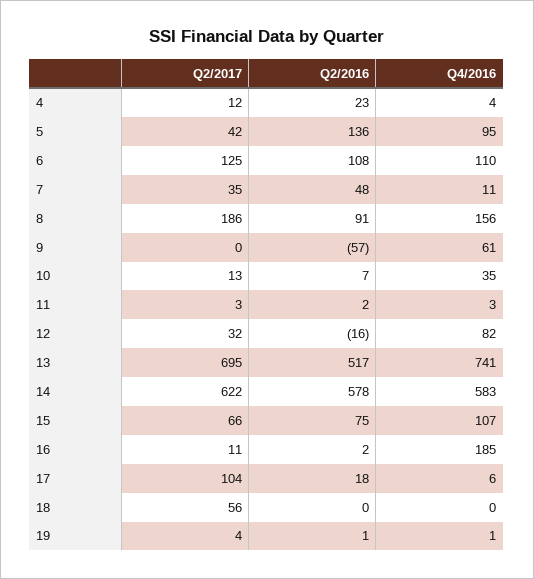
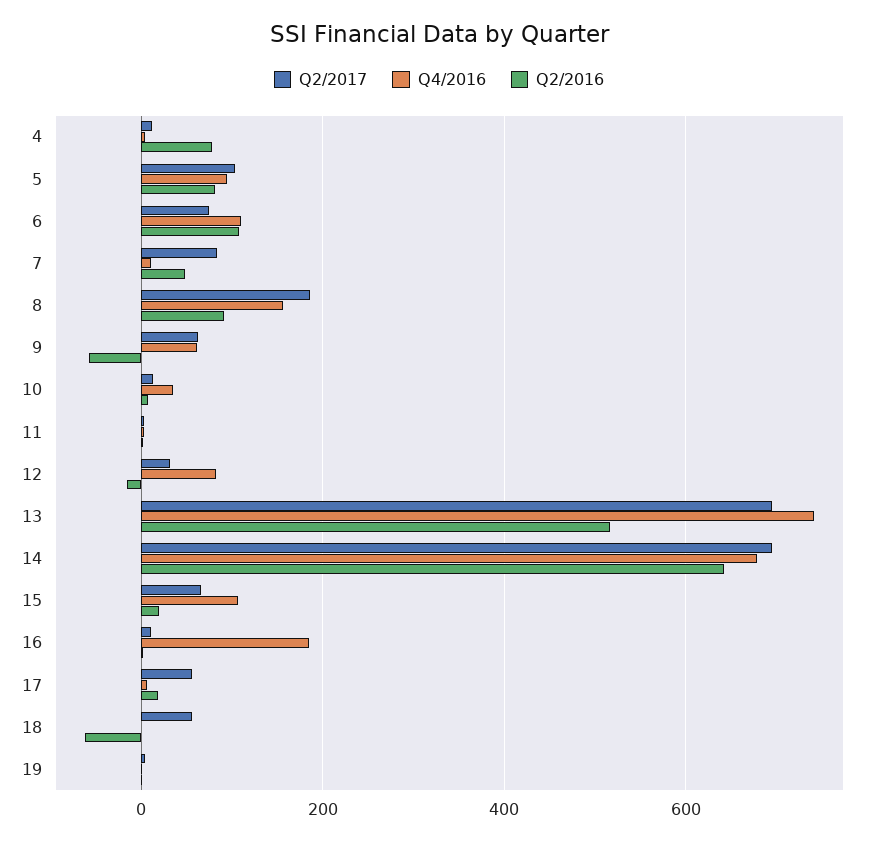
  {
    "Q2/2017": {
      "4": 12,
-     "5": 42,
+     "5": 100,
-     "6": 125,
+     "6": 80,
-     "7": 35,
+     "7": 80,
      "8": 186,
-     "9": 0,
+     "9": 60,
      "10": 13,
      "11": 3,
      "12": 32,
      "13": 695,
-     "14": 622,
+     "14": 700,
      "15": 66,
      "16": 11,
-     "17": 104,
+     "17": 60,
      "18": 56,
      "19": 4
    },
    "Q2/2016": {
-     "4": 23,
+     "4": 80,
-     "5": 136,
+     "5": 80,
      "6": 108,
      "7": 48,
      "8": 91,
      "9": -57,
      "10": 7,
      "11": 2,
      "12": -16,
      "13": 517,
-     "14": 578,
+     "14": 640,
-     "15": 75,
+     "15": 20,
      "16": 2,
      "17": 18,
-     "18": 0,
+     "18": -60,
      "19": 1
    },
    "Q4/2016": {
      "4": 4,
      "5": 95,
      "6": 110,
      "7": 11,
      "8": 156,
      "9": 61,
      "10": 35,
      "11": 3,
      "12": 82,
      "13": 741,
-     "14": 583,
+     "14": 680,
      "15": 107,
      "16": 185,
      "17": 6,
      "18": 0,
      "19": 1
    }
  }

